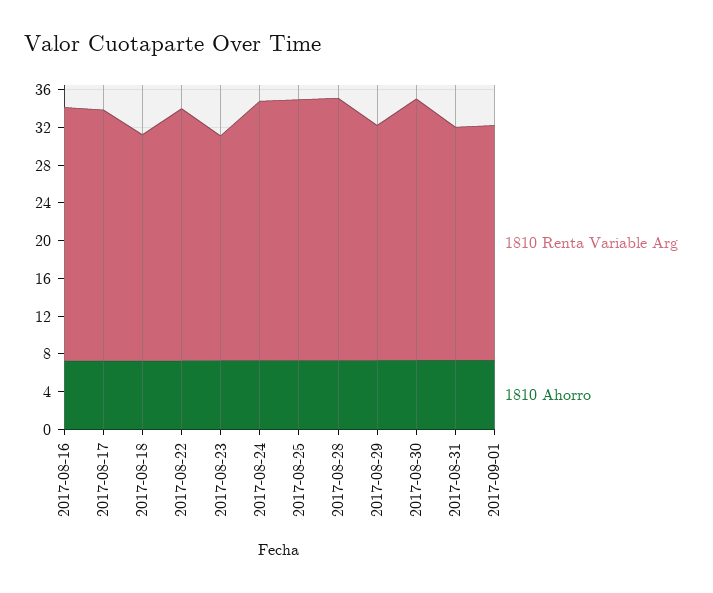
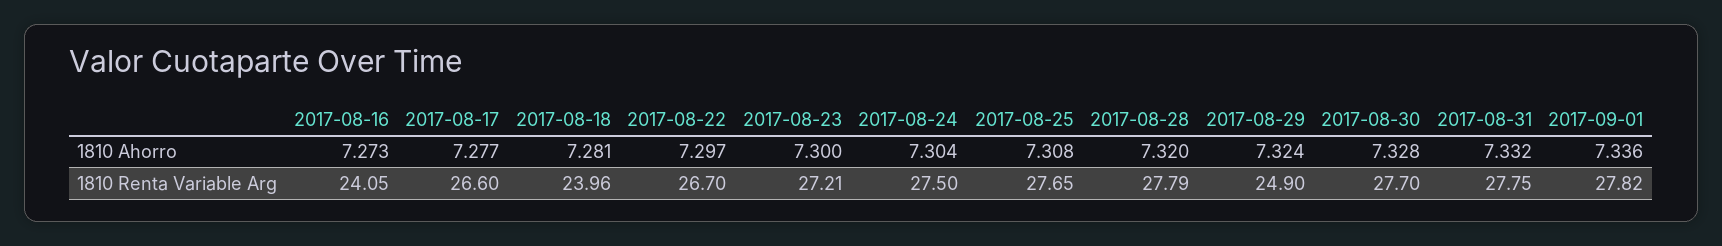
  {
    "1810 Renta Variable Arg": {
-     "2017-08-16": 27,
+     "2017-08-16": 24.05,
      "2017-08-17": 26.6,
      "2017-08-18": 23.96,
      "2017-08-22": 26.7,
-     "2017-08-23": 24,
+     "2017-08-23": 27.21,
      "2017-08-24": 27.5,
      "2017-08-25": 27.65,
      "2017-08-28": 27.79,
      "2017-08-29": 24.9,
      "2017-08-30": 27.7,
-     "2017-08-31": 25,
+     "2017-08-31": 27.75,
-     "2017-09-01": 25
+     "2017-09-01": 27.82
    },
    "1810 Ahorro": {
      "2017-08-16": 7.273,
      "2017-08-17": 7.277,
      "2017-08-18": 7.281,
      "2017-08-22": 7.297,
      "2017-08-23": 7.3,
      "2017-08-24": 7.304,
      "2017-08-25": 7.308,
      "2017-08-28": 7.32,
      "2017-08-29": 7.324,
      "2017-08-30": 7.328,
      "2017-08-31": 7.332,
      "2017-09-01": 7.336
    }
  }

